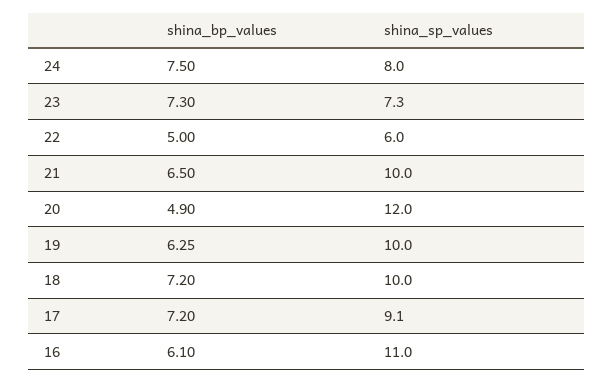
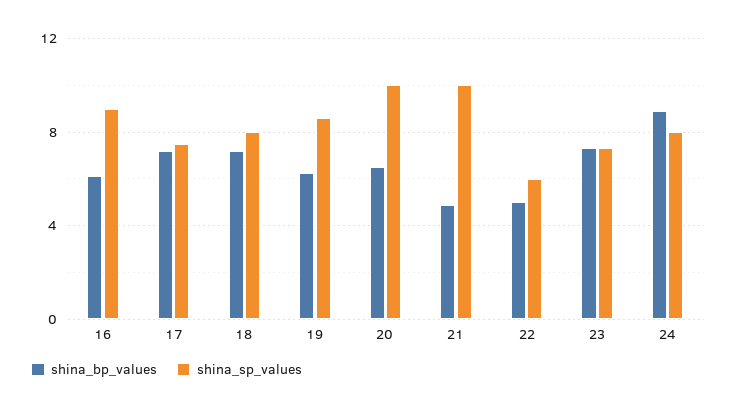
  {
    "shina_bp_values": {
-     "24": 7.5,
+     "24": 9,
      "23": 7.3,
      "22": 5,
-     "21": 6.5,
+     "21": 5,
-     "20": 4.9,
+     "20": 6.5,
      "19": 6.25,
      "18": 7.2,
      "17": 7.2,
      "16": 6.1
    },
    "shina_sp_values": {
      "24": 8,
      "23": 7.3,
      "22": 6,
      "21": 10,
-     "20": 12,
+     "20": 10,
-     "19": 10,
+     "19": 8.5,
-     "18": 10,
+     "18": 8,
-     "17": 9.1,
+     "17": 7.5,
-     "16": 11
+     "16": 9
    }
  }

